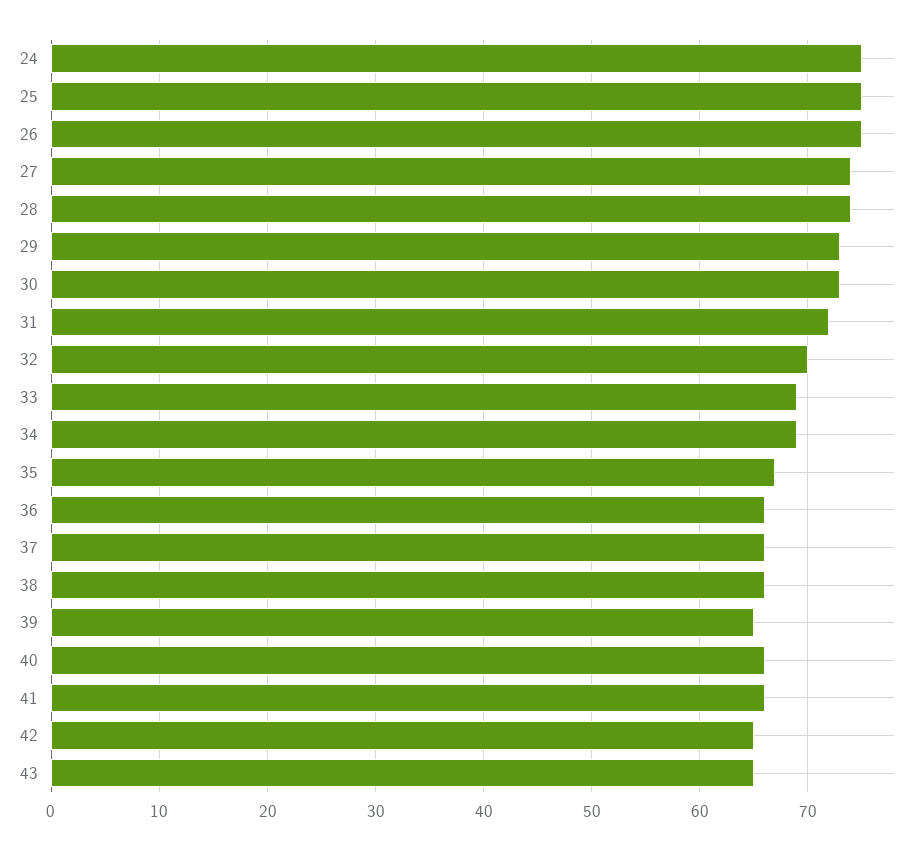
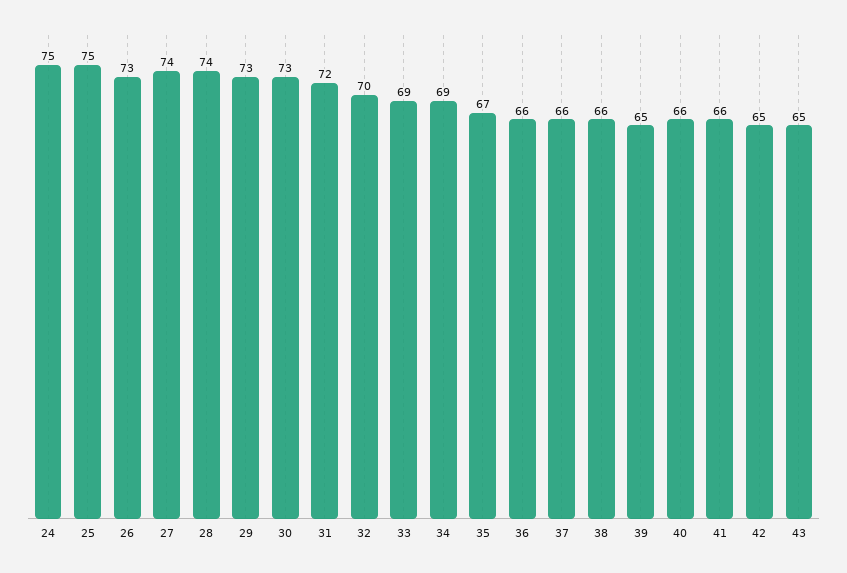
  {
    "24": 75,
    "25": 75,
-   "26": 75,
+   "26": 73,
    "27": 74,
    "28": 74,
    "29": 73,
    "30": 73,
    "31": 72,
    "32": 70,
    "33": 69,
    "34": 69,
    "35": 67,
    "36": 66,
    "37": 66,
    "38": 66,
    "39": 65,
    "40": 66,
    "41": 66,
    "42": 65,
    "43": 65
  }

